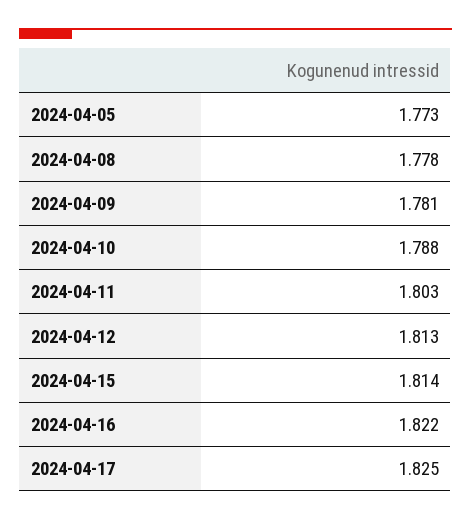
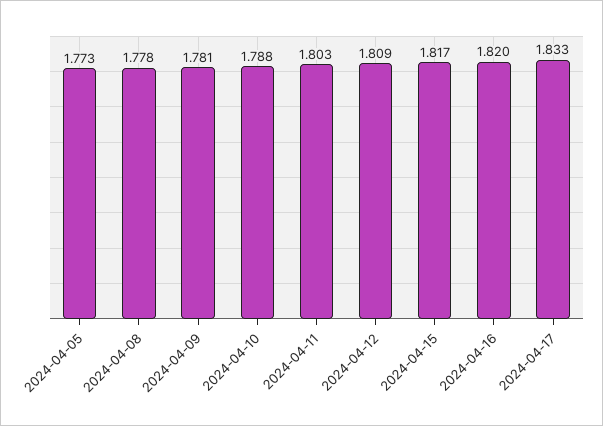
  {
    "2024-04-05": 1.773,
    "2024-04-08": 1.778,
    "2024-04-09": 1.781,
    "2024-04-10": 1.788,
    "2024-04-11": 1.803,
-   "2024-04-12": 1.813,
+   "2024-04-12": 1.809,
-   "2024-04-15": 1.814,
+   "2024-04-15": 1.817,
-   "2024-04-16": 1.822,
+   "2024-04-16": 1.82,
-   "2024-04-17": 1.825
+   "2024-04-17": 1.833
  }

